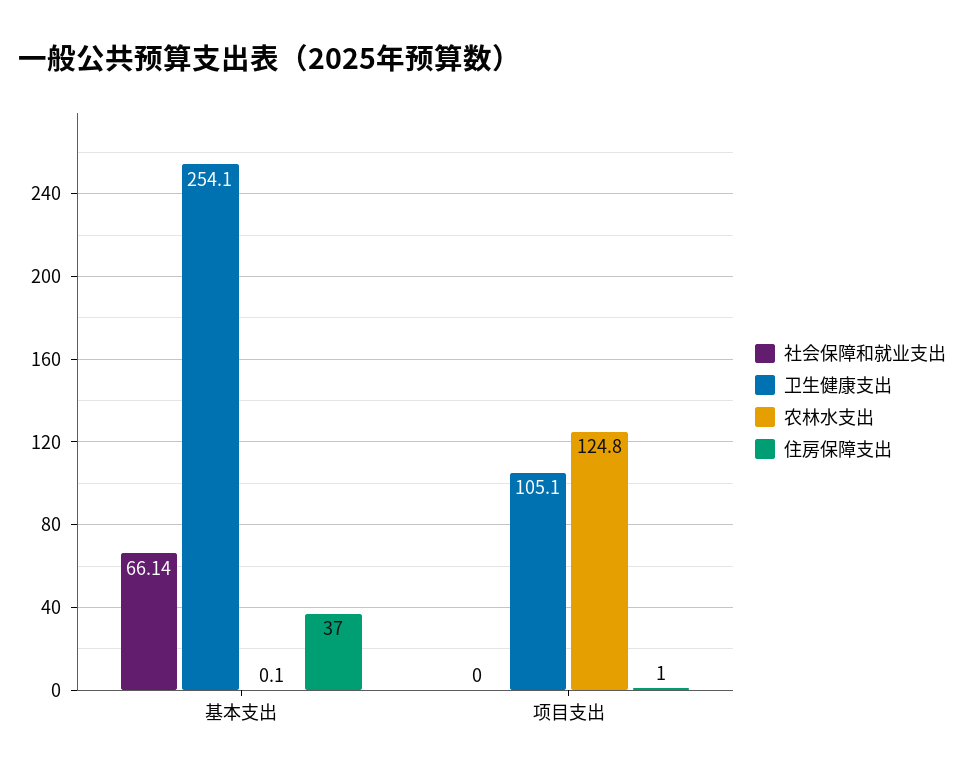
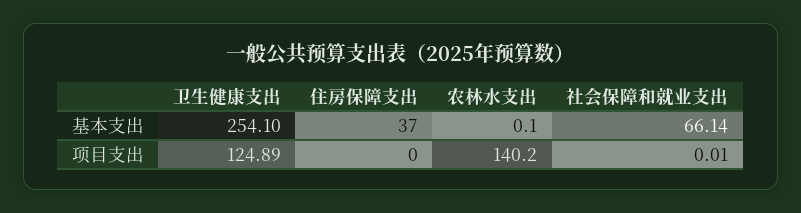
  {
    "社会保障和就业支出": {
      "基本支出": 66.14,
-     "项目支出": 0
+     "项目支出": 0.01
    },
    "卫生健康支出": {
      "基本支出": 254.1,
-     "项目支出": 105.1
+     "项目支出": 124.89
    },
    "农林水支出": {
      "基本支出": 0.1,
-     "项目支出": 124.8
+     "项目支出": 140.2
    },
    "住房保障支出": {
      "基本支出": 37,
-     "项目支出": 1
+     "项目支出": 0
    }
  }

